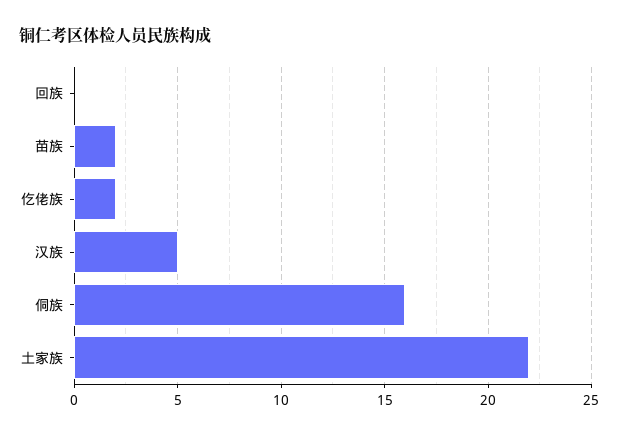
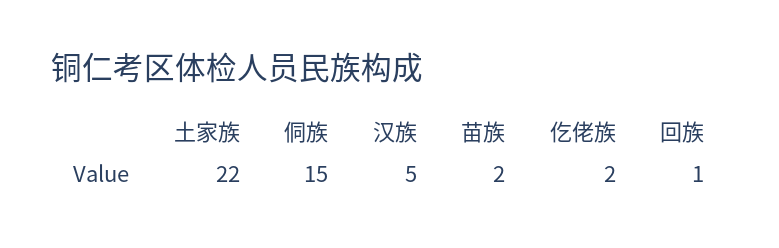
  {
-   "回族": 0,
+   "回族": 1,
    "苗族": 2,
    "仡佬族": 2,
    "汉族": 5,
-   "侗族": 16,
+   "侗族": 15,
    "土家族": 22
  }

